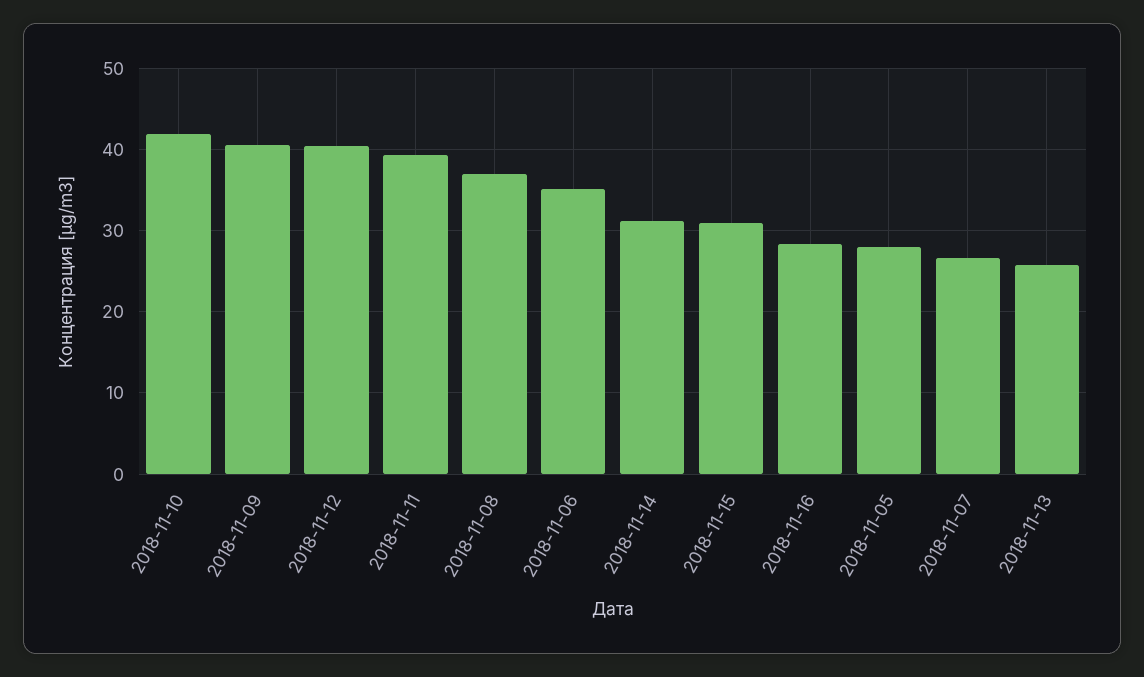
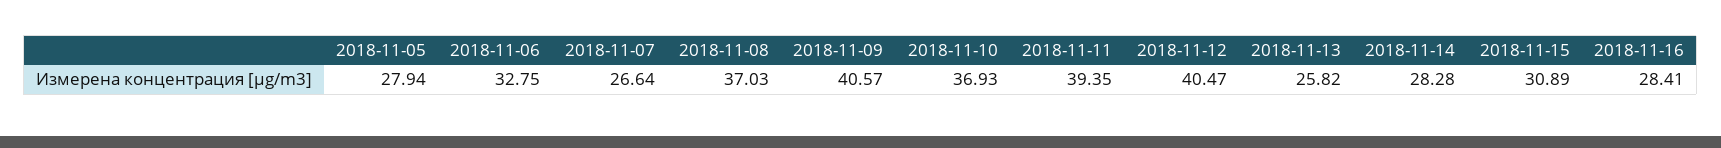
  {
-   "2018-11-10": 42,
+   "2018-11-10": 36.93,
    "2018-11-09": 40.57,
    "2018-11-12": 40.47,
    "2018-11-11": 39.35,
    "2018-11-08": 37.03,
-   "2018-11-06": 35,
+   "2018-11-06": 32.75,
-   "2018-11-14": 31,
+   "2018-11-14": 28.28,
    "2018-11-15": 30.89,
    "2018-11-16": 28.41,
    "2018-11-05": 27.94,
    "2018-11-07": 26.64,
    "2018-11-13": 25.82
  }

